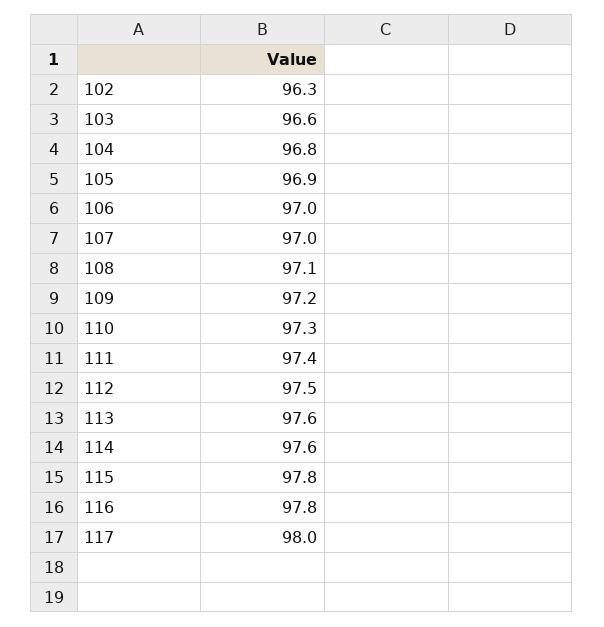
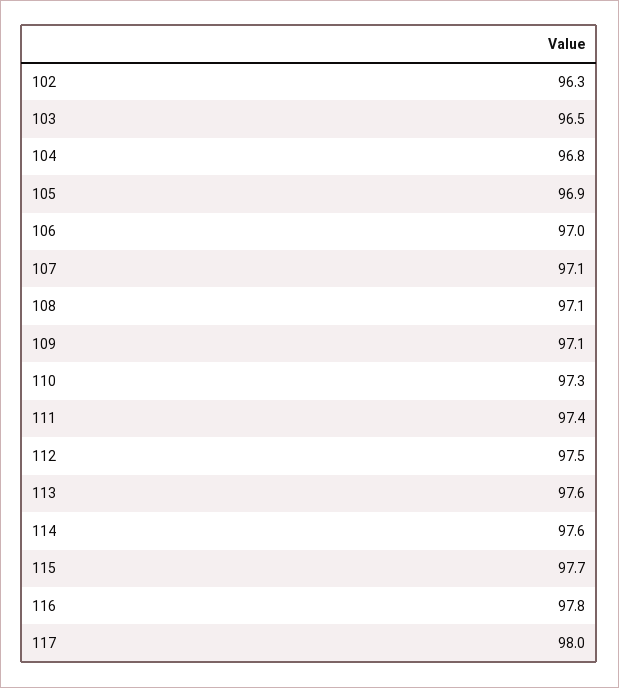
  {
    "102": 96.3,
-   "103": 96.6,
+   "103": 96.5,
    "104": 96.8,
    "105": 96.9,
    "106": 97,
-   "107": 97,
+   "107": 97.1,
    "108": 97.1,
-   "109": 97.2,
+   "109": 97.1,
    "110": 97.3,
    "111": 97.4,
    "112": 97.5,
    "113": 97.6,
    "114": 97.6,
-   "115": 97.8,
+   "115": 97.7,
    "116": 97.8,
    "117": 98
  }

